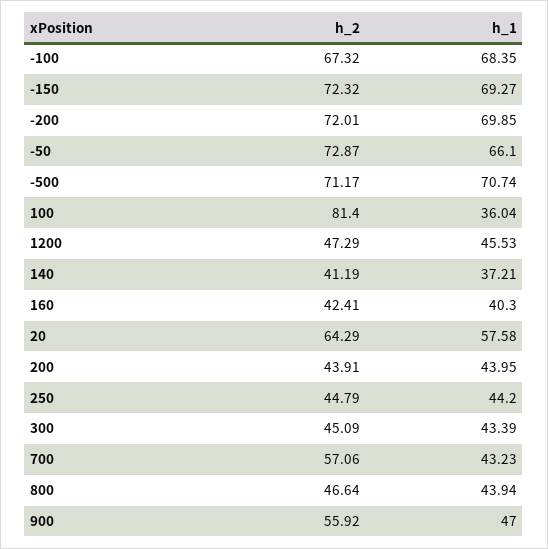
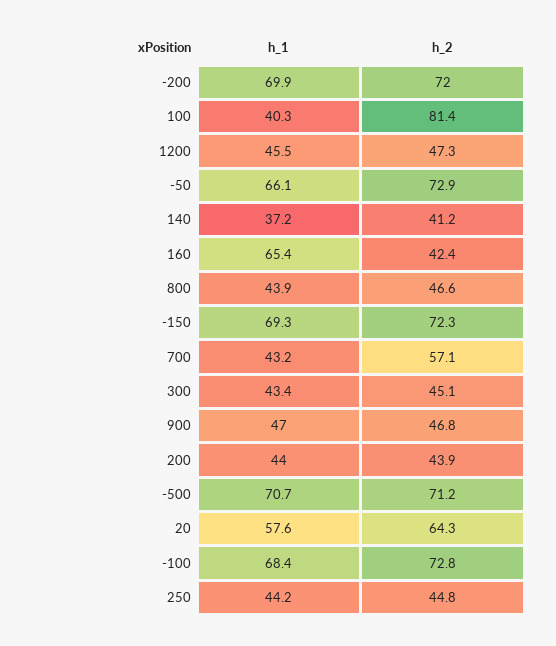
  {
    "h_2": {
-     "-100": 67.32,
+     "-100": 72.8,
      "-150": 72.32,
      "-200": 72.01,
      "-50": 72.87,
      "-500": 71.17,
      "100": 81.4,
      "1200": 47.29,
      "140": 41.19,
      "160": 42.41,
      "20": 64.29,
      "200": 43.91,
      "250": 44.79,
      "300": 45.09,
      "700": 57.06,
      "800": 46.64,
-     "900": 55.92
+     "900": 46.8
    },
    "h_1": {
      "-100": 68.35,
      "-150": 69.27,
      "-200": 69.85,
      "-50": 66.1,
      "-500": 70.74,
-     "100": 36.04,
+     "100": 40.3,
      "1200": 45.53,
      "140": 37.21,
-     "160": 40.3,
+     "160": 65.4,
      "20": 57.58,
      "200": 43.95,
      "250": 44.2,
      "300": 43.39,
      "700": 43.23,
      "800": 43.94,
      "900": 47
    }
  }

